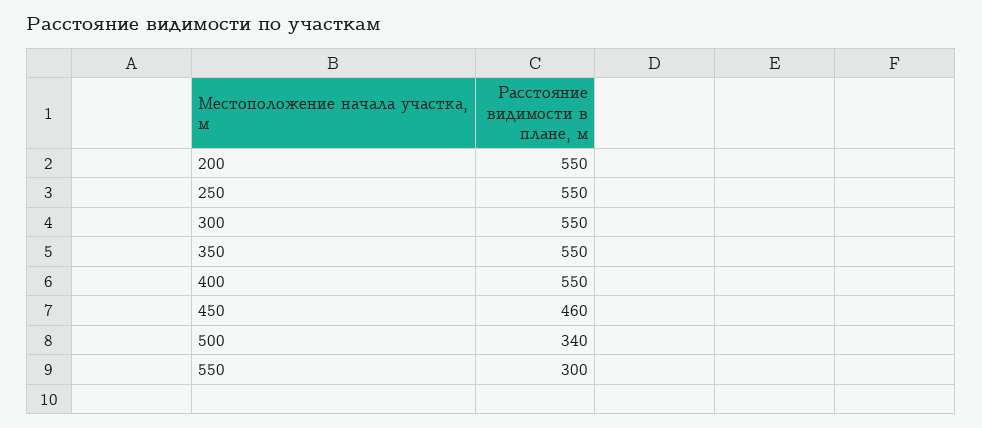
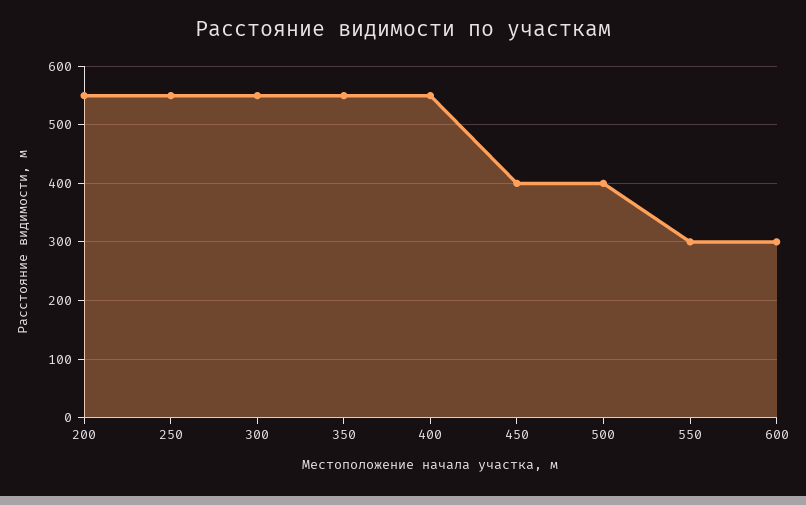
  {
    "200": 550,
    "250": 550,
    "300": 550,
    "350": 550,
    "400": 550,
-   "450": 460,
+   "450": 400,
-   "500": 340,
+   "500": 400,
-   "550": 300
+   "550": 300,
+   "600": 300
  }

